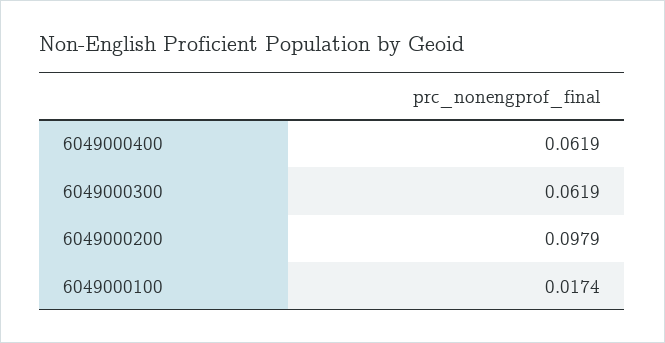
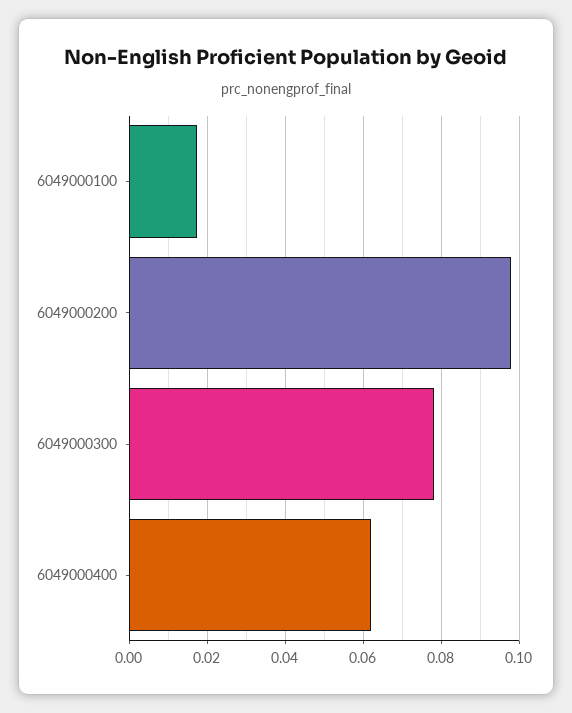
  {
    "6049000400": 0.0619,
-   "6049000300": 0.0619,
+   "6049000300": 0.078,
    "6049000200": 0.0979,
    "6049000100": 0.0174
  }

